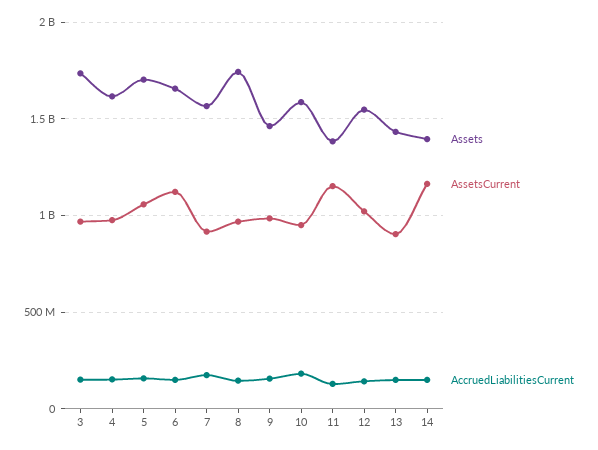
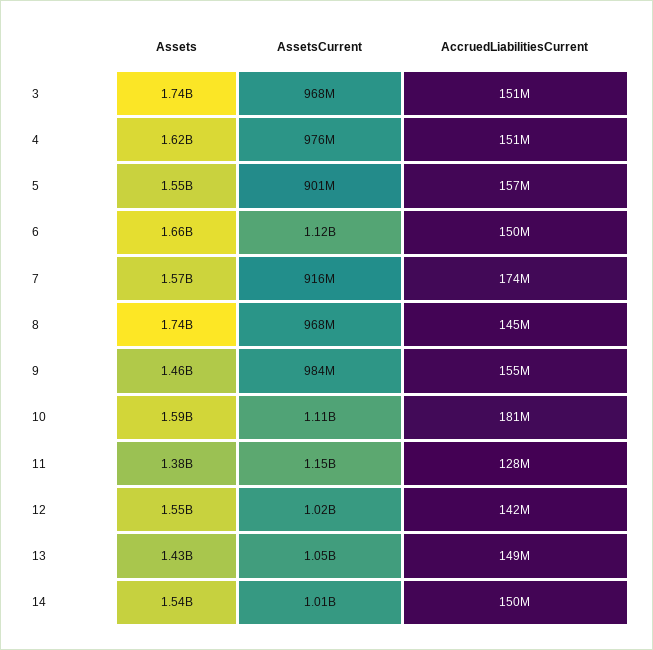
  {
    "Assets": {
      "3": 1740000000,
      "4": 1620000000,
-     "5": 1700000000,
+     "5": 1550000000,
      "6": 1660000000,
      "7": 1570000000,
      "8": 1740000000,
      "9": 1460000000,
      "10": 1590000000,
      "11": 1380000000,
      "12": 1550000000,
      "13": 1430000000,
-     "14": 1400000000
+     "14": 1540000000
    },
    "AssetsCurrent": {
      "3": 968000000,
      "4": 976000000,
-     "5": 1050000000,
+     "5": 901000000,
      "6": 1120000000,
      "7": 916000000,
      "8": 968000000,
      "9": 984000000,
-     "10": 950000000,
+     "10": 1110000000,
      "11": 1150000000,
      "12": 1020000000,
-     "13": 900000000,
+     "13": 1050000000,
-     "14": 1150000000
+     "14": 1010000000
    },
    "AccruedLiabilitiesCurrent": {
      "3": 151000000,
      "4": 151000000,
      "5": 157000000,
      "6": 150000000,
      "7": 174000000,
      "8": 145000000,
      "9": 155000000,
      "10": 181000000,
      "11": 128000000,
      "12": 142000000,
      "13": 149000000,
      "14": 150000000
    }
  }

